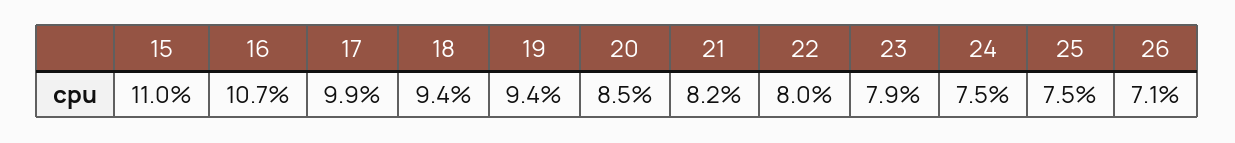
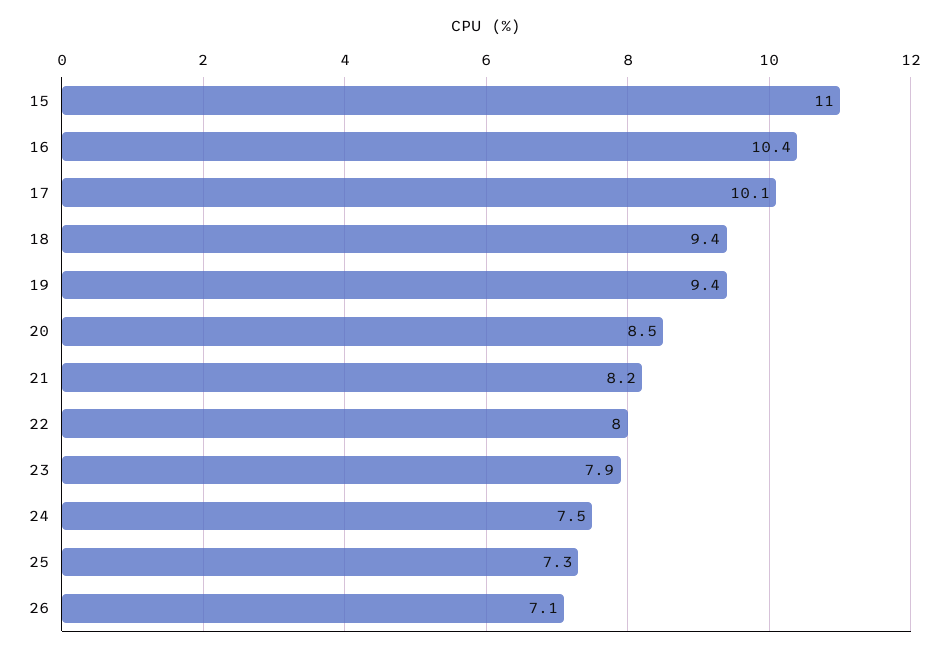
  {
    "15": 11,
-   "16": 10.7,
+   "16": 10.4,
-   "17": 9.9,
+   "17": 10.1,
    "18": 9.4,
    "19": 9.4,
    "20": 8.5,
    "21": 8.2,
    "22": 8,
    "23": 7.9,
    "24": 7.5,
-   "25": 7.5,
+   "25": 7.3,
    "26": 7.1
  }

